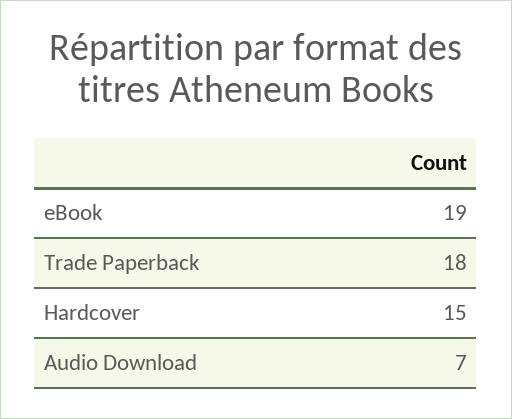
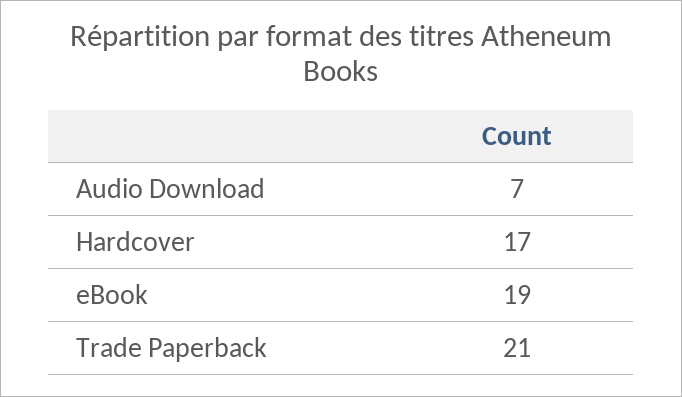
  {
    "eBook": 19,
-   "Trade Paperback": 18,
+   "Trade Paperback": 21,
-   "Hardcover": 15,
+   "Hardcover": 17,
    "Audio Download": 7
  }

